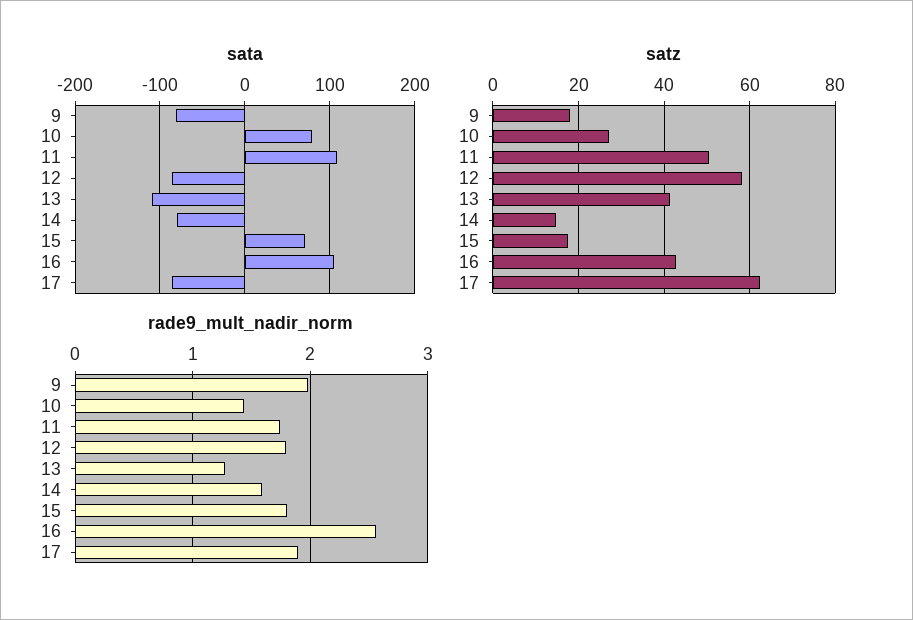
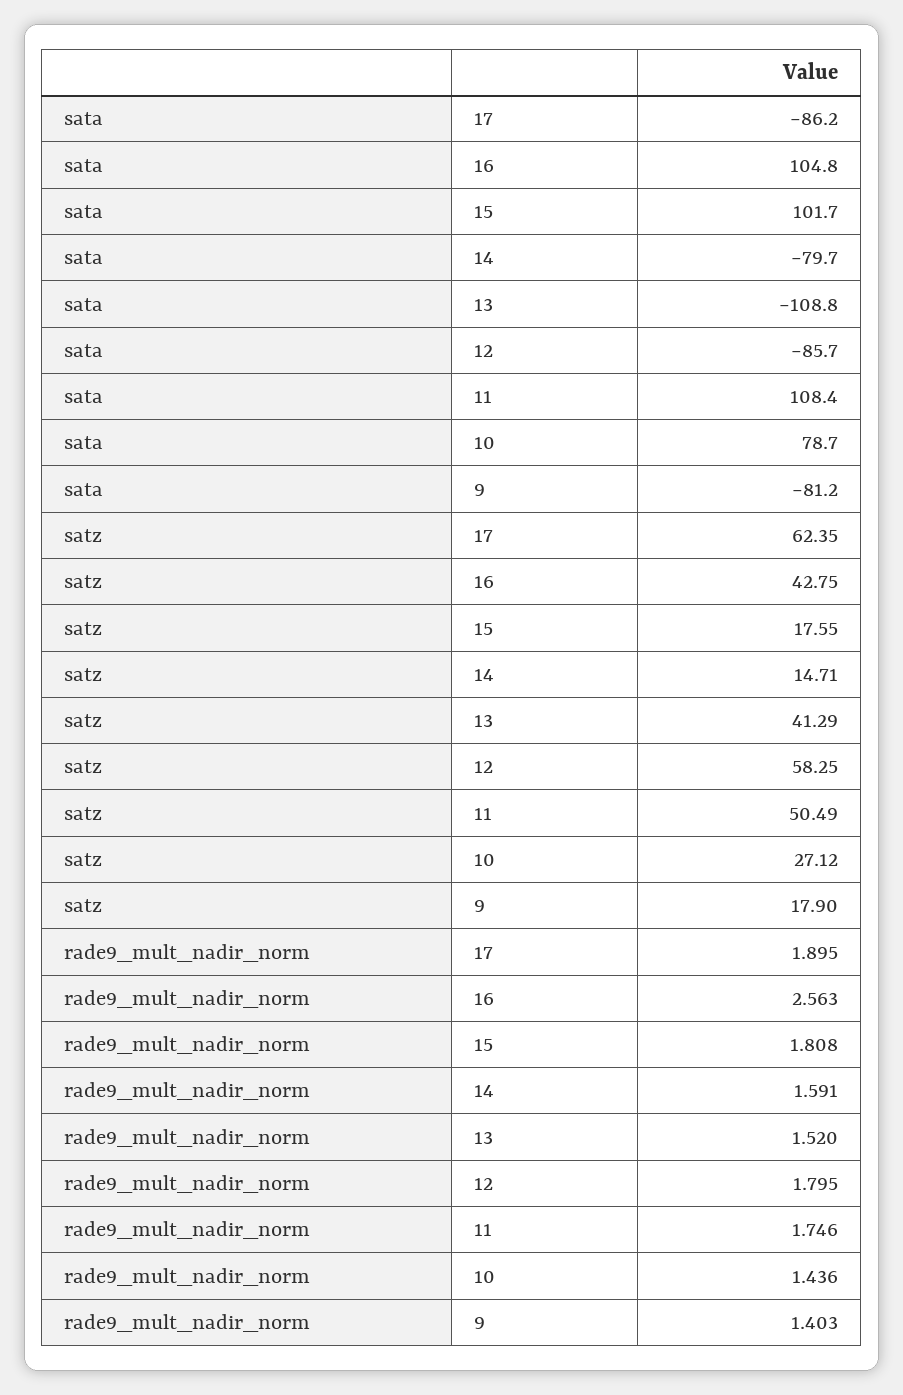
  {
    "sata": {
      "9": -81.2,
      "10": 78.7,
      "11": 108.4,
      "12": -85.7,
      "13": -108.8,
      "14": -79.7,
-     "15": 70,
+     "15": 101.7,
      "16": 104.8,
      "17": -86.2
    },
    "satz": {
      "9": 17.9,
      "10": 27.12,
      "11": 50.49,
      "12": 58.25,
      "13": 41.29,
      "14": 14.71,
      "15": 17.55,
      "16": 42.75,
      "17": 62.35
    },
    "rade9_mult_nadir_norm": {
-     "9": 2,
+     "9": 1.403,
      "10": 1.436,
      "11": 1.746,
      "12": 1.795,
-     "13": 1.3,
+     "13": 1.52,
      "14": 1.591,
      "15": 1.808,
      "16": 2.563,
      "17": 1.895
    }
  }

